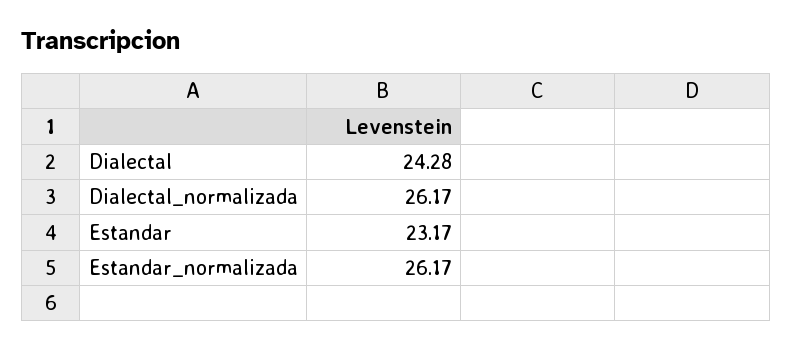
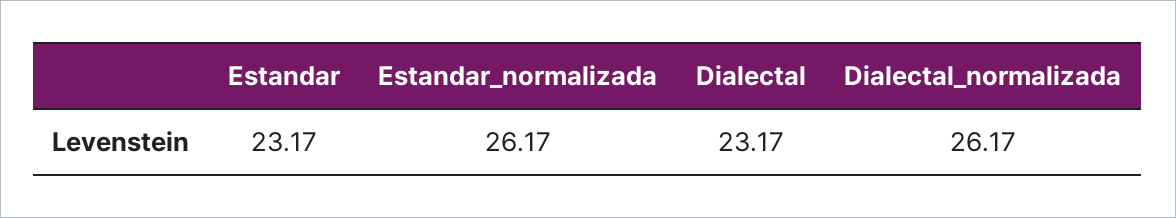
  {
-   "Dialectal": 24.28,
+   "Dialectal": 23.17,
    "Dialectal_normalizada": 26.17,
    "Estandar": 23.17,
    "Estandar_normalizada": 26.17
  }

